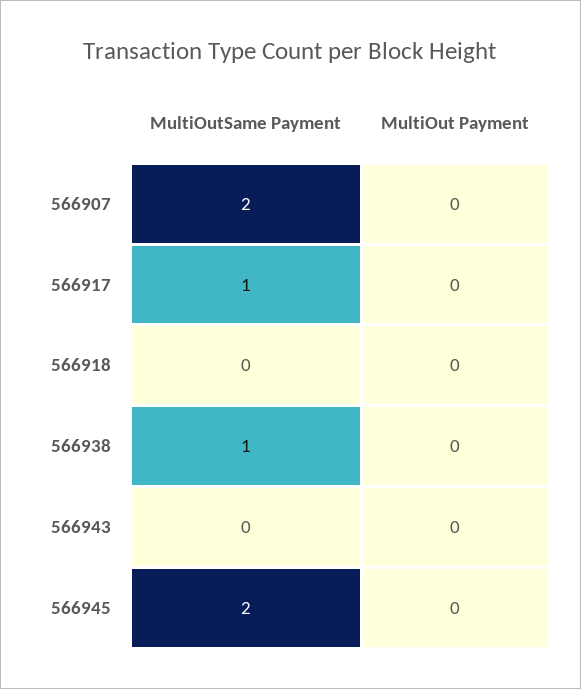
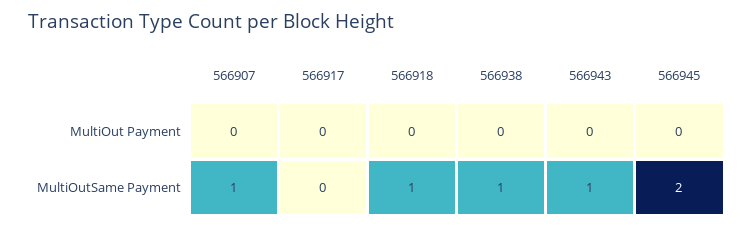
  {
    "MultiOutSame Payment": {
-     "566907": 2,
+     "566907": 1,
-     "566917": 1,
+     "566917": 0,
-     "566918": 0,
+     "566918": 1,
      "566938": 1,
-     "566943": 0,
+     "566943": 1,
      "566945": 2
    },
    "MultiOut Payment": {
      "566907": 0,
      "566917": 0,
      "566918": 0,
      "566938": 0,
      "566943": 0,
      "566945": 0
    }
  }

